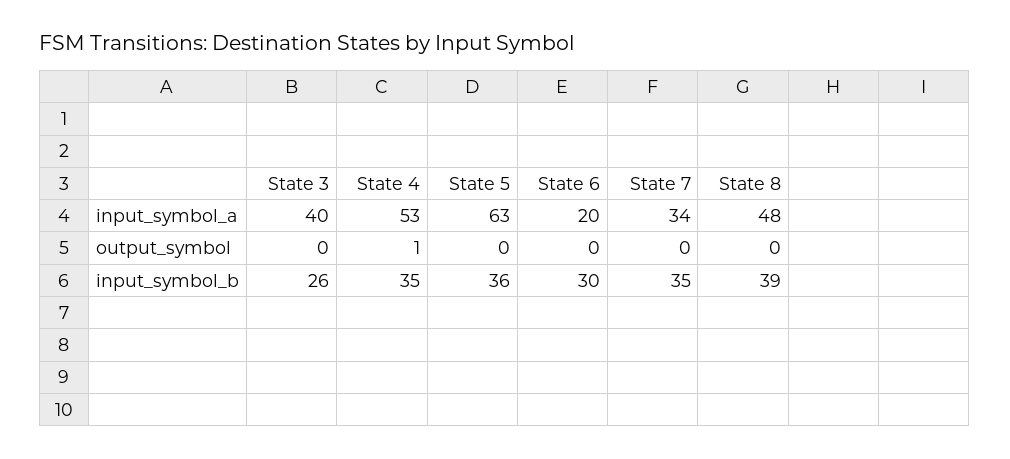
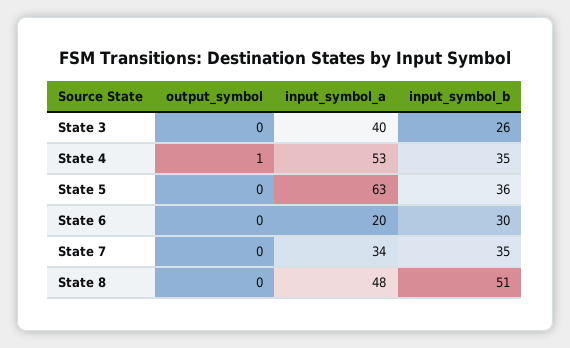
  {
    "State 3": {
      "input_symbol_a": 40,
      "output_symbol": 0,
      "input_symbol_b": 26
    },
    "State 4": {
      "input_symbol_a": 53,
      "output_symbol": 1,
      "input_symbol_b": 35
    },
    "State 5": {
      "input_symbol_a": 63,
      "output_symbol": 0,
      "input_symbol_b": 36
    },
    "State 6": {
      "input_symbol_a": 20,
      "output_symbol": 0,
      "input_symbol_b": 30
    },
    "State 7": {
      "input_symbol_a": 34,
      "output_symbol": 0,
      "input_symbol_b": 35
    },
    "State 8": {
      "input_symbol_a": 48,
      "output_symbol": 0,
-     "input_symbol_b": 39
+     "input_symbol_b": 51
    }
  }

